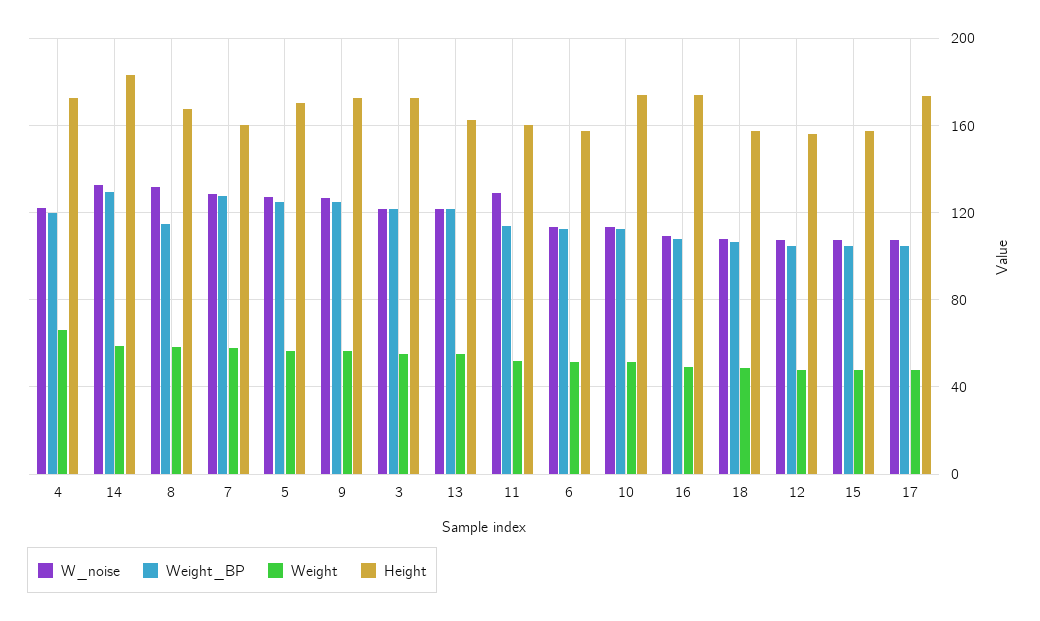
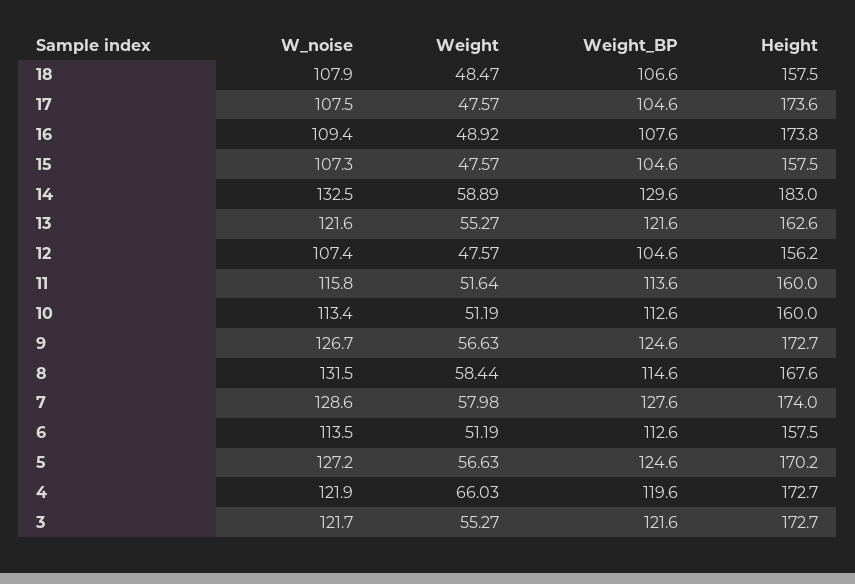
  {
    "W_noise": {
      "4": 121.9,
      "14": 132.5,
      "8": 131.5,
      "7": 128.6,
      "5": 127.2,
      "9": 126.7,
      "3": 121.7,
      "13": 121.6,
-     "11": 130,
+     "11": 115.8,
      "6": 113.5,
      "10": 113.4,
      "16": 109.4,
      "18": 107.9,
      "12": 107.4,
      "15": 107.3,
      "17": 107.5
    },
    "Weight_BP": {
      "4": 119.6,
      "14": 129.6,
      "8": 114.6,
      "7": 127.6,
      "5": 124.6,
      "9": 124.6,
      "3": 121.6,
      "13": 121.6,
      "11": 113.6,
      "6": 112.6,
      "10": 112.6,
      "16": 107.6,
      "18": 106.6,
      "12": 104.6,
      "15": 104.6,
      "17": 104.6
    },
    "Weight": {
      "4": 66.03,
      "14": 58.89,
      "8": 58.44,
      "7": 57.98,
      "5": 56.63,
      "9": 56.63,
      "3": 55.27,
      "13": 55.27,
      "11": 51.64,
      "6": 51.19,
      "10": 51.19,
      "16": 48.92,
      "18": 48.47,
      "12": 47.57,
      "15": 47.57,
      "17": 47.57
    },
    "Height": {
      "4": 172.7,
      "14": 183,
      "8": 167.6,
-     "7": 160,
+     "7": 174,
      "5": 170.2,
      "9": 172.7,
      "3": 172.7,
      "13": 162.6,
      "11": 160,
      "6": 157.5,
-     "10": 175,
+     "10": 160,
      "16": 173.8,
      "18": 157.5,
      "12": 156.2,
      "15": 157.5,
      "17": 173.6
    }
  }

